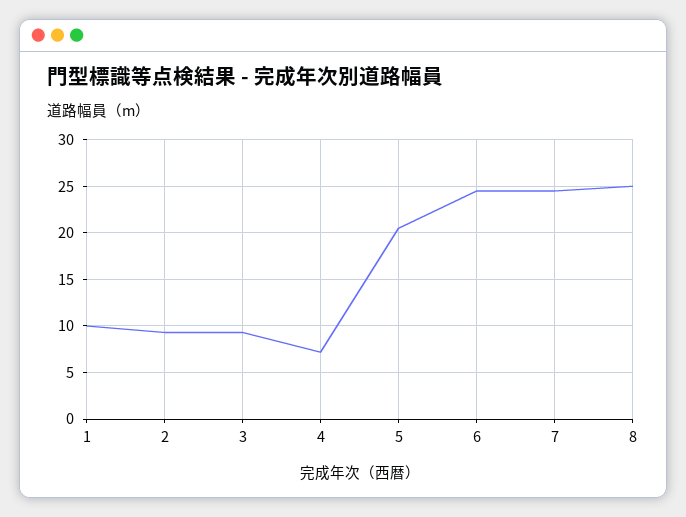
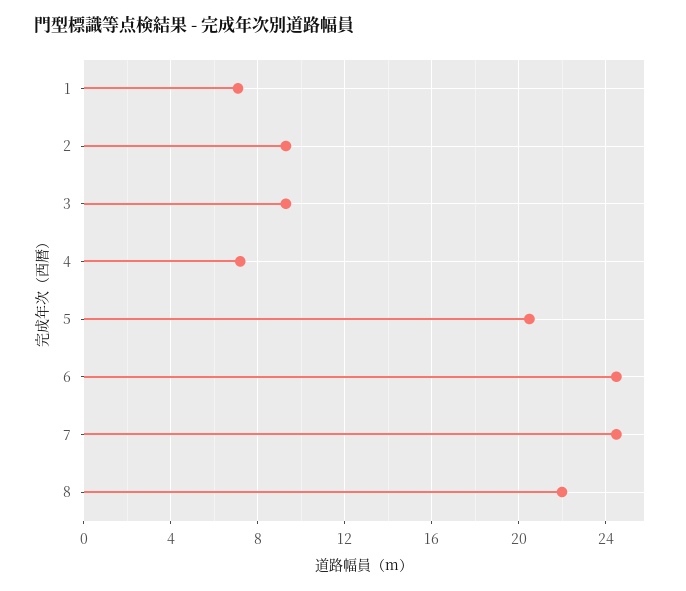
  {
-   "1": 10,
+   "1": 7,
    "2": 9.5,
    "3": 9.5,
    "4": 7,
    "5": 20.5,
    "6": 24.5,
    "7": 24.5,
-   "8": 25
+   "8": 22
  }

